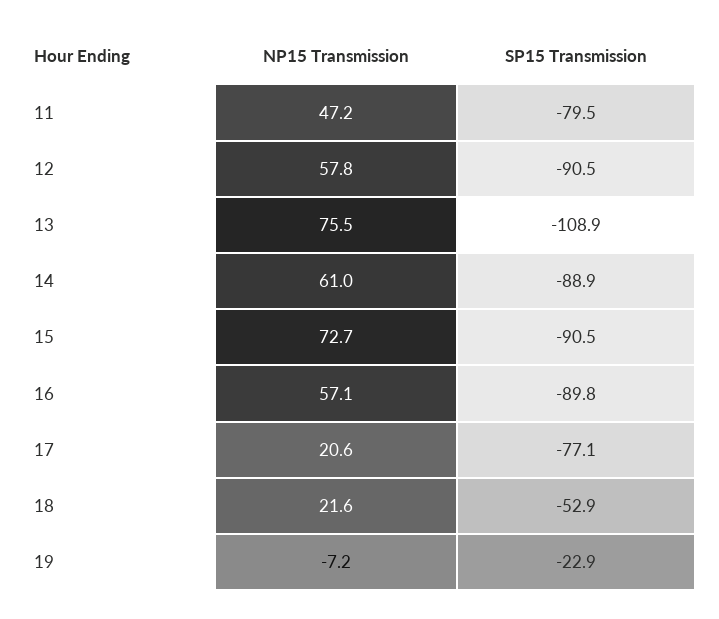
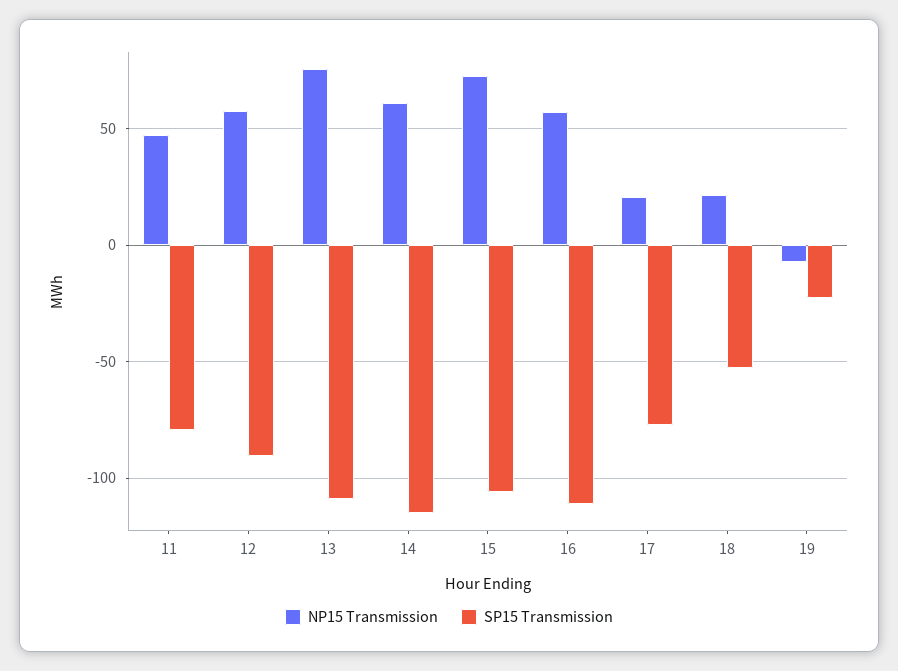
  {
    "NP15 Transmission": {
      "11": 47.2,
      "12": 57.8,
      "13": 75.5,
      "14": 61,
      "15": 72.7,
      "16": 57.1,
      "17": 20.6,
      "18": 21.6,
      "19": -7.2
    },
    "SP15 Transmission": {
      "11": -79.5,
      "12": -90.5,
      "13": -108.9,
-     "14": -88.9,
+     "14": -115,
-     "15": -90.5,
+     "15": -105,
-     "16": -89.8,
+     "16": -110,
      "17": -77.1,
      "18": -52.9,
      "19": -22.9
    }
  }

